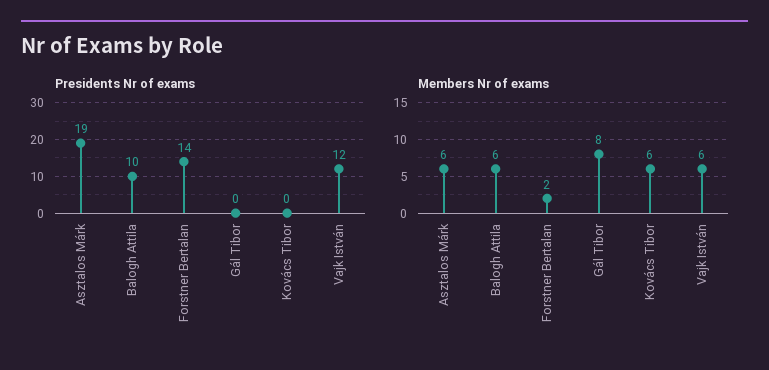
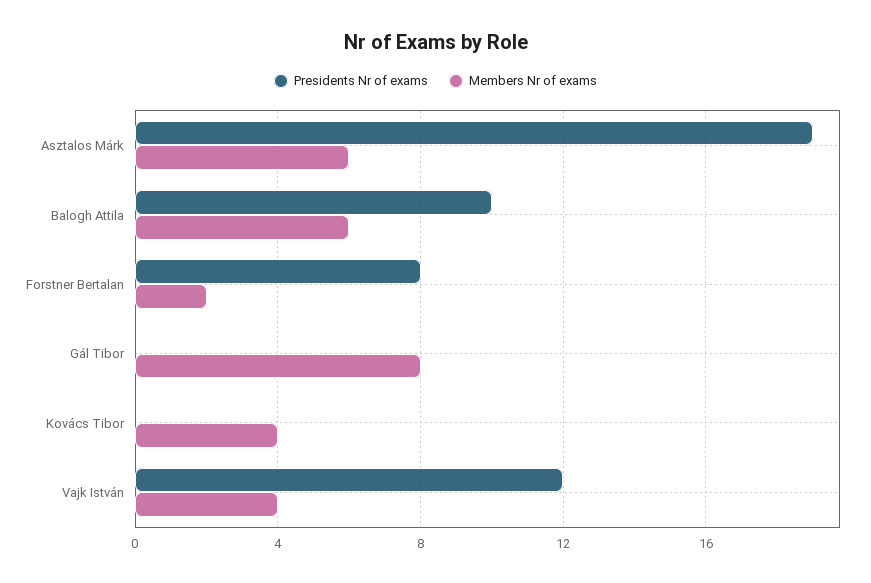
  {
    "Presidents Nr of exams": {
      "Asztalos Márk": 19,
      "Balogh Attila": 10,
-     "Forstner Bertalan": 14,
+     "Forstner Bertalan": 8,
      "Gál Tibor": 0,
      "Kovács Tibor": 0,
      "Vajk István": 12
    },
    "Members Nr of exams": {
      "Asztalos Márk": 6,
      "Balogh Attila": 6,
      "Forstner Bertalan": 2,
      "Gál Tibor": 8,
-     "Kovács Tibor": 6,
+     "Kovács Tibor": 4,
-     "Vajk István": 6
+     "Vajk István": 4
    }
  }

